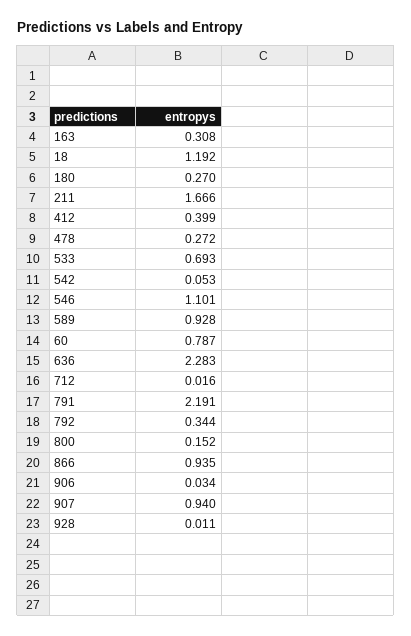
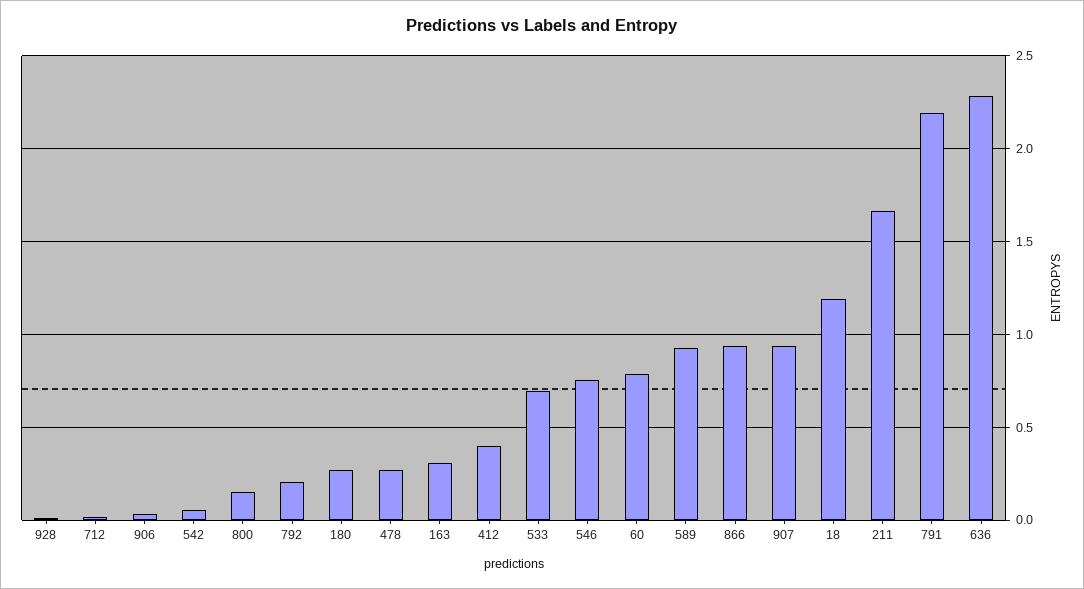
  {
    "163": 0.308,
    "18": 1.192,
    "180": 0.27,
    "211": 1.666,
    "412": 0.399,
    "478": 0.272,
    "533": 0.693,
    "542": 0.053,
-   "546": 1.101,
+   "546": 0.75,
    "589": 0.928,
    "60": 0.787,
    "636": 2.283,
    "712": 0.016,
    "791": 2.191,
-   "792": 0.344,
+   "792": 0.2,
    "800": 0.152,
    "866": 0.935,
    "906": 0.034,
    "907": 0.94,
    "928": 0.011
  }

